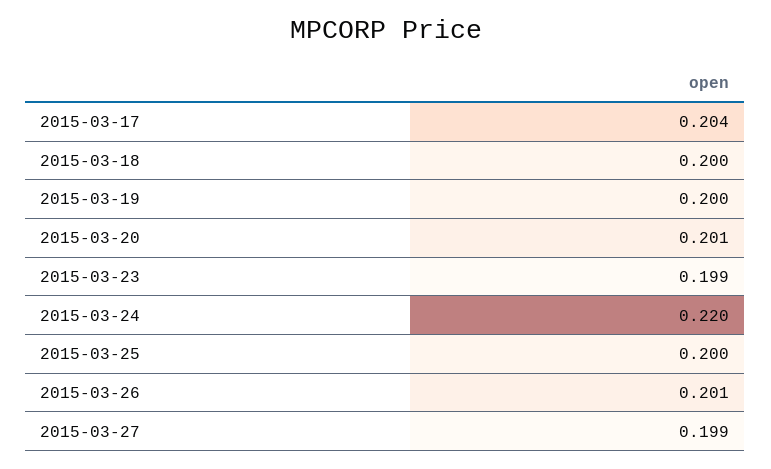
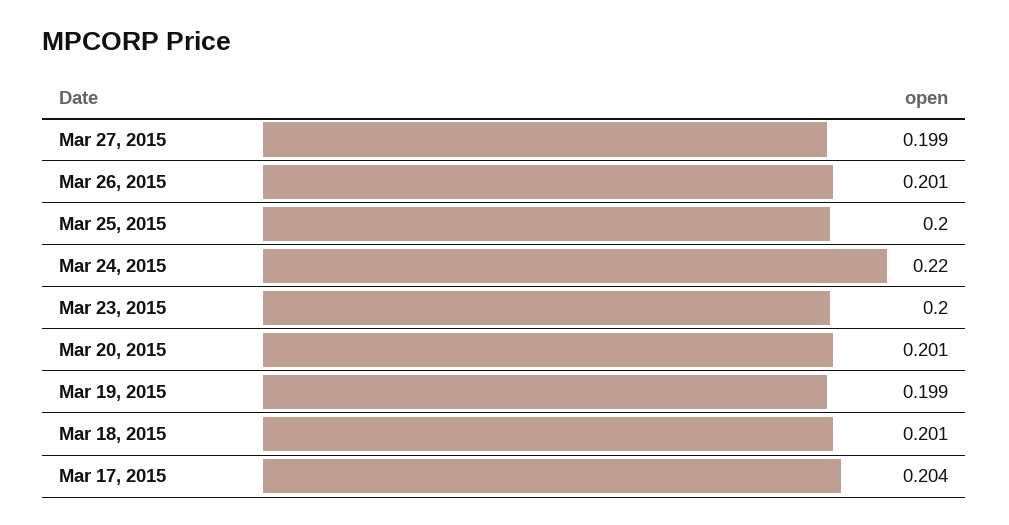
  {
    "2015-03-17": 0.204,
-   "2015-03-18": 0.2,
+   "2015-03-18": 0.201,
-   "2015-03-19": 0.2,
+   "2015-03-19": 0.199,
    "2015-03-20": 0.201,
-   "2015-03-23": 0.199,
+   "2015-03-23": 0.2,
    "2015-03-24": 0.22,
    "2015-03-25": 0.2,
    "2015-03-26": 0.201,
    "2015-03-27": 0.199
  }

